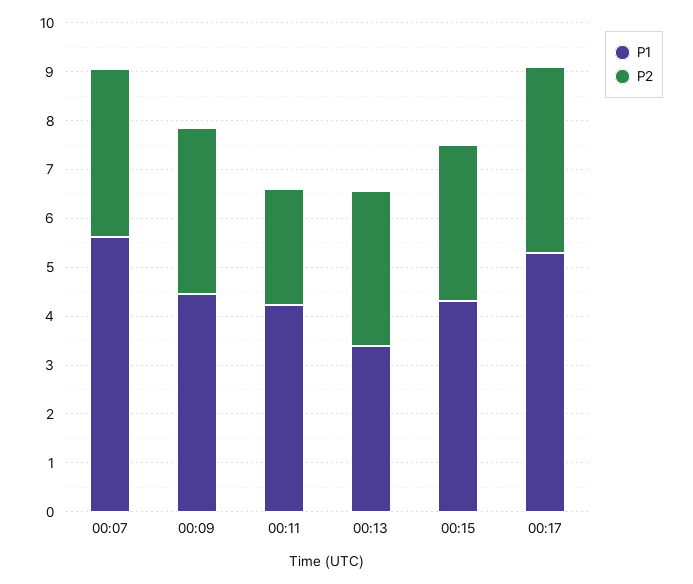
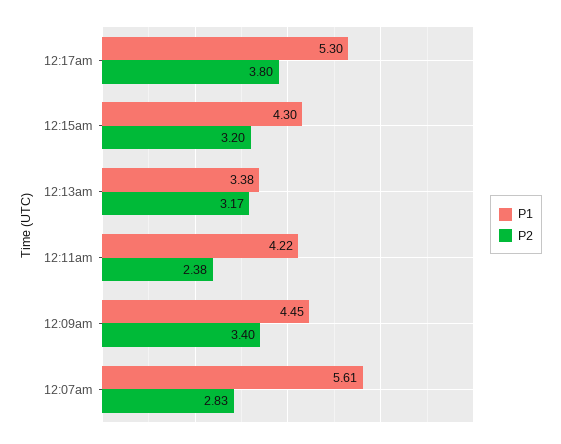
  {
    "P1": {
      "00:07": 5.61,
      "00:09": 4.45,
      "00:11": 4.22,
      "00:13": 3.38,
      "00:15": 4.3,
      "00:17": 5.3
    },
    "P2": {
-     "00:07": 3.4,
+     "00:07": 2.83,
      "00:09": 3.4,
      "00:11": 2.38,
      "00:13": 3.17,
      "00:15": 3.2,
      "00:17": 3.8
    }
  }

